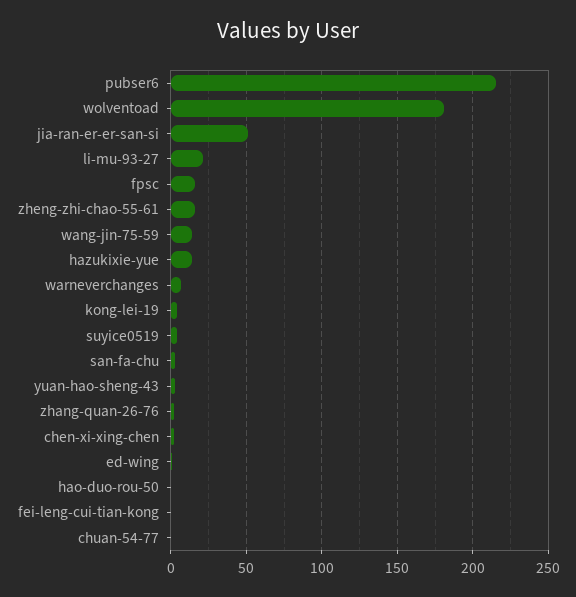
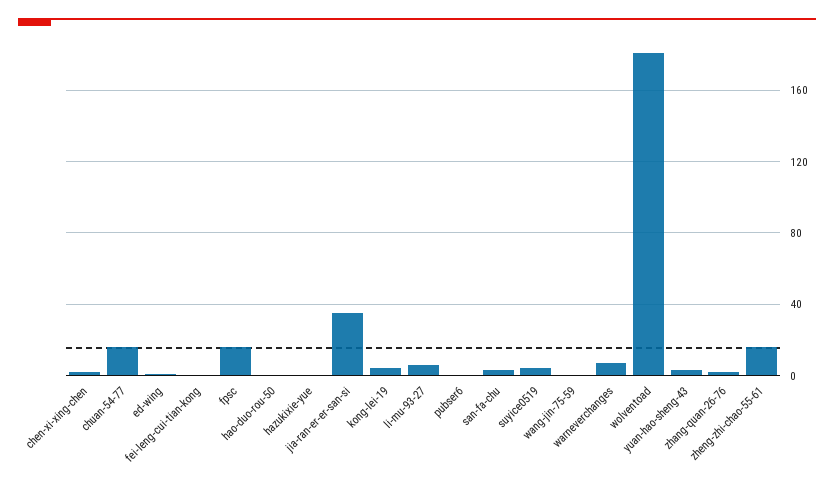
  {
-   "pubser6": 215,
+   "pubser6": 0,
    "wolventoad": 180,
-   "jia-ran-er-er-san-si": 50,
+   "jia-ran-er-er-san-si": 35,
-   "li-mu-93-27": 20,
+   "li-mu-93-27": 5,
    "fpsc": 15,
    "zheng-zhi-chao-55-61": 15,
-   "wang-jin-75-59": 15,
+   "wang-jin-75-59": 0,
-   "hazukixie-yue": 15,
+   "hazukixie-yue": 0,
    "warneverchanges": 5,
    "kong-lei-19": 5,
    "suyice0519": 5,
    "san-fa-chu": 5,
    "yuan-hao-sheng-43": 5,
    "zhang-quan-26-76": 0,
    "chen-xi-xing-chen": 0,
    "ed-wing": 0,
    "hao-duo-rou-50": 0,
    "fei-leng-cui-tian-kong": 0,
-   "chuan-54-77": 0
+   "chuan-54-77": 15
  }

